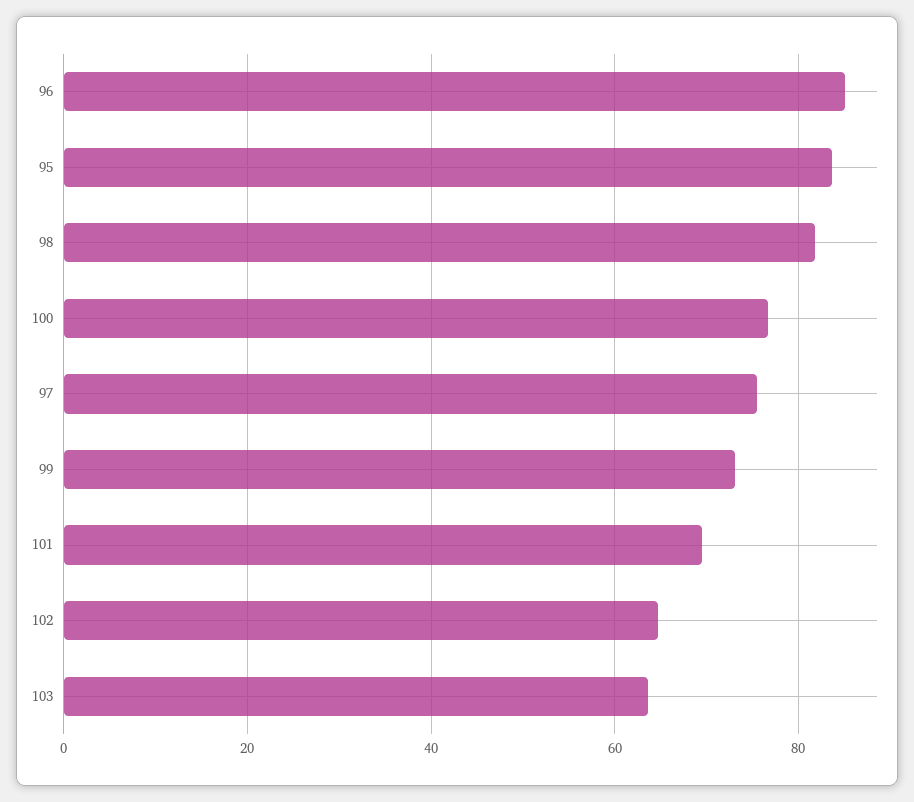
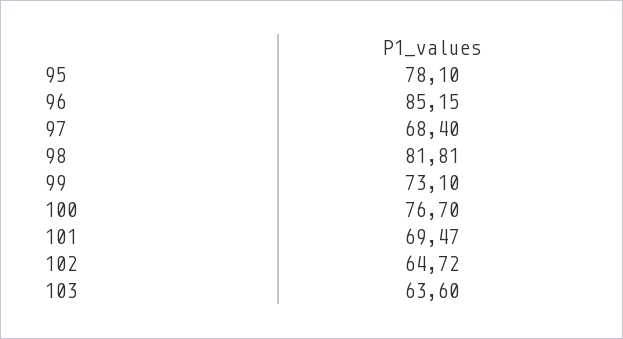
  {
    "96": 85.15,
-   "95": 84,
+   "95": 78.1,
    "98": 81.81,
    "100": 76.7,
-   "97": 76,
+   "97": 68.4,
    "99": 73.1,
    "101": 69.47,
    "102": 64.72,
    "103": 63.6
  }

